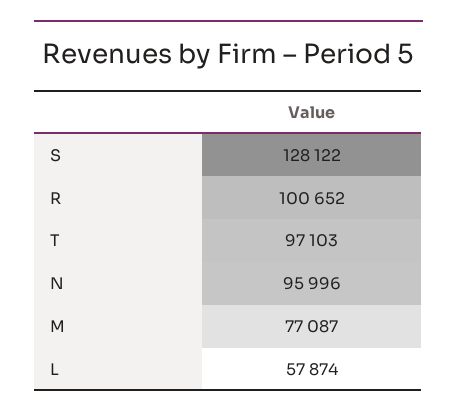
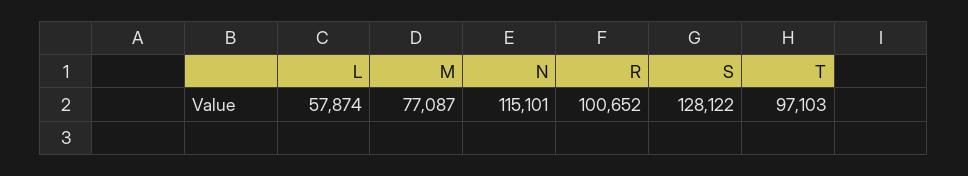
  {
    "S": 128122,
    "R": 100652,
    "T": 97103,
-   "N": 95996,
+   "N": 115101,
    "M": 77087,
    "L": 57874
  }

